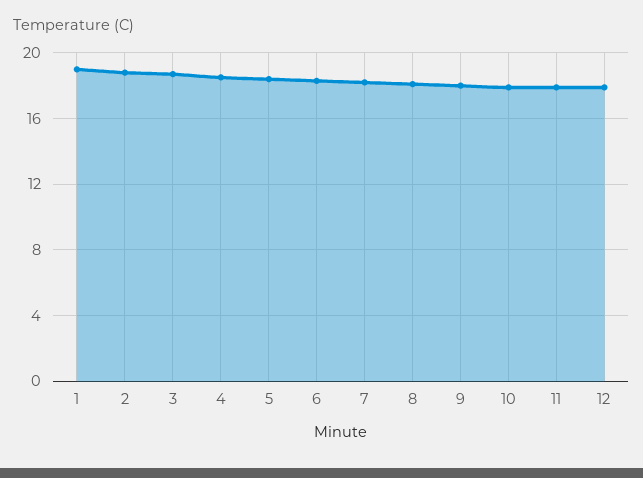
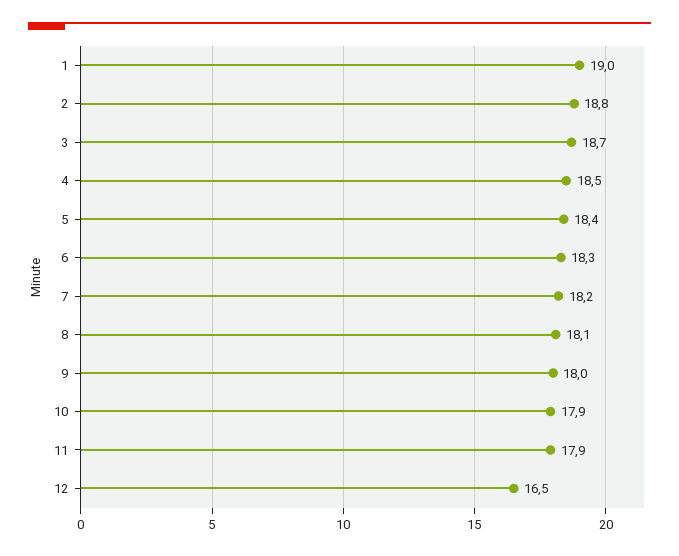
  {
    "1": 19,
    "2": 18.8,
    "3": 18.7,
    "4": 18.5,
    "5": 18.4,
    "6": 18.3,
    "7": 18.2,
    "8": 18.1,
    "9": 18,
    "10": 17.9,
    "11": 17.9,
-   "12": 18
+   "12": 16.5
  }

